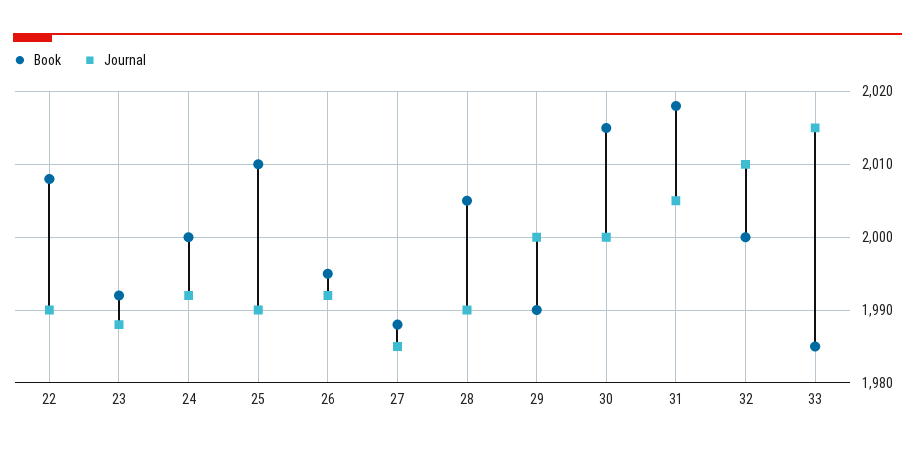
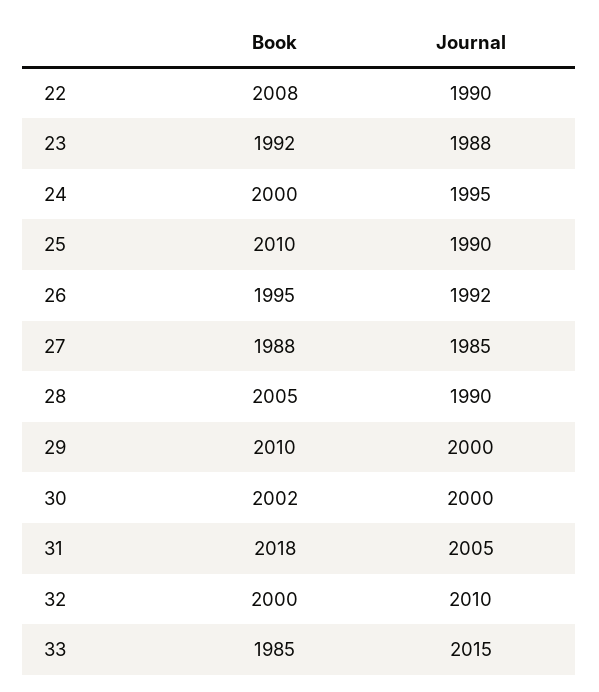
  {
    "Book": {
      "22": 2008,
      "23": 1992,
      "24": 2000,
      "25": 2010,
      "26": 1995,
      "27": 1988,
      "28": 2005,
-     "29": 1990,
+     "29": 2010,
-     "30": 2015,
+     "30": 2002,
      "31": 2018,
      "32": 2000,
      "33": 1985
    },
    "Journal": {
      "22": 1990,
      "23": 1988,
-     "24": 1992,
+     "24": 1995,
      "25": 1990,
      "26": 1992,
      "27": 1985,
      "28": 1990,
      "29": 2000,
      "30": 2000,
      "31": 2005,
      "32": 2010,
      "33": 2015
    }
  }

